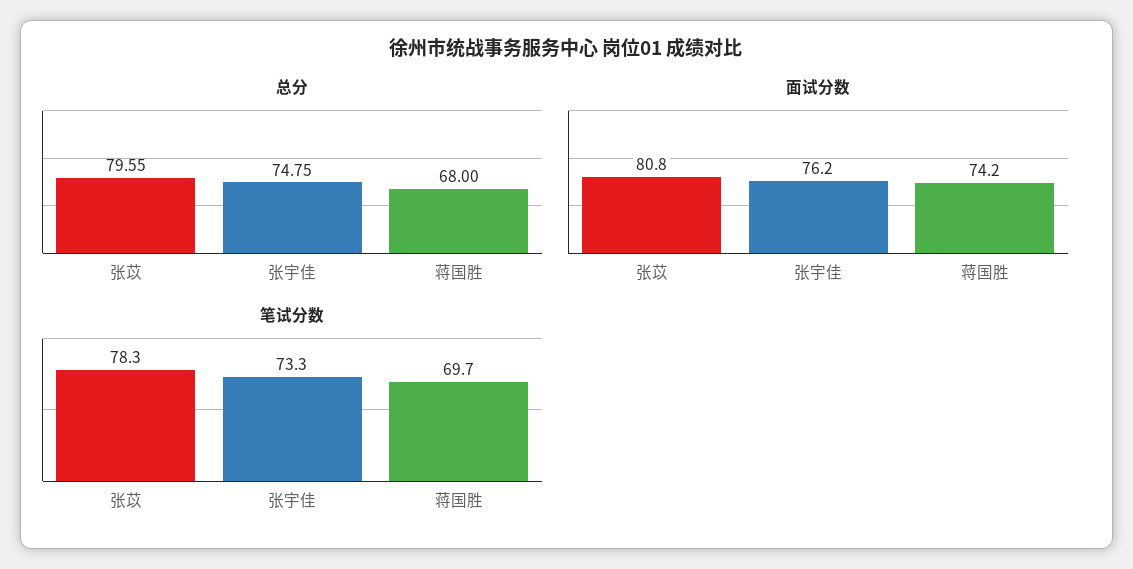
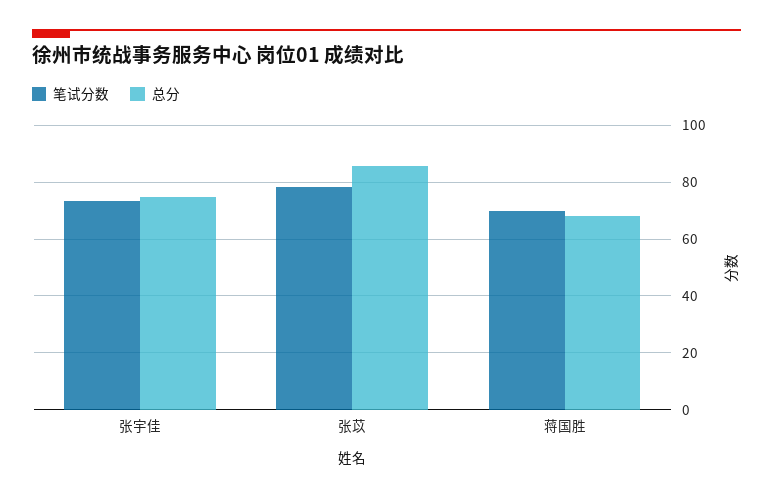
  {
    "总分": {
-     "张苡": 79.55,
+     "张苡": 85,
      "张宇佳": 74.75,
      "蒋国胜": 68
    },
-   "面试分数": {
-     "张苡": 80.8,
-     "张宇佳": 76.2,
-     "蒋国胜": 74.2
-   },
    "笔试分数": {
      "张苡": 78.3,
      "张宇佳": 73.3,
      "蒋国胜": 69.7
    }
  }

